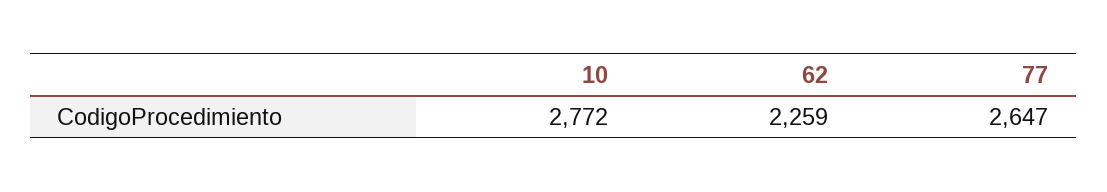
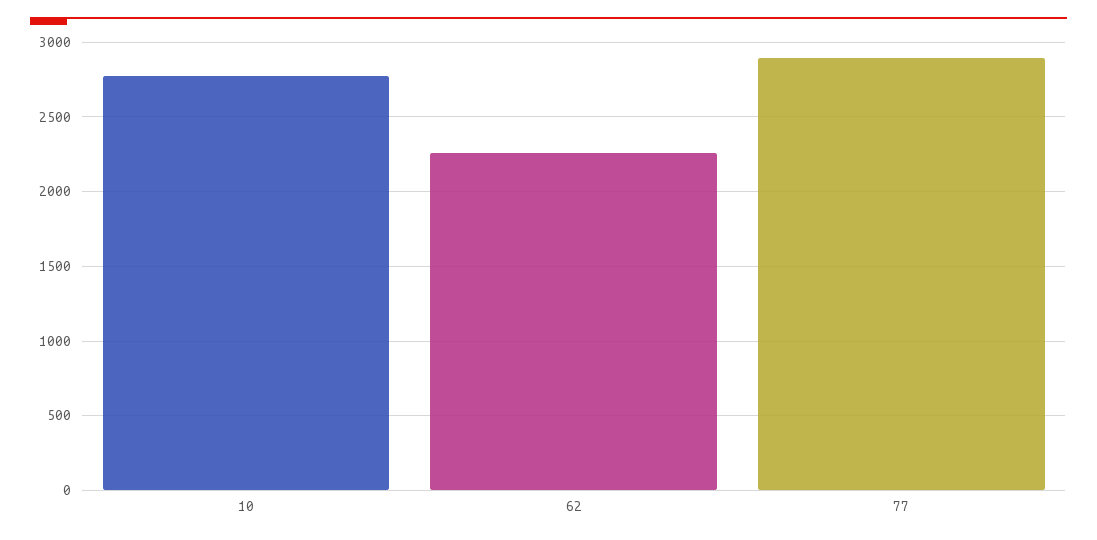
  {
    "10": 2772,
    "62": 2259,
-   "77": 2647
+   "77": 2900
  }

